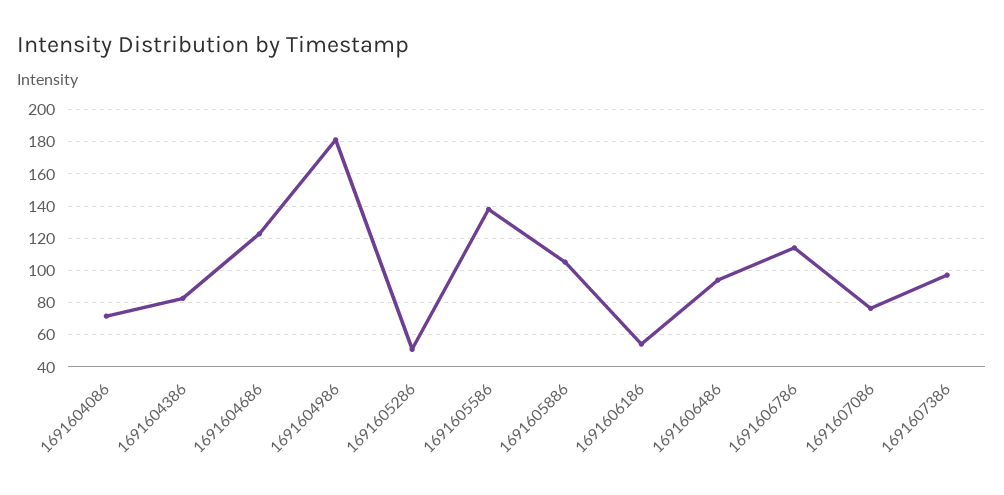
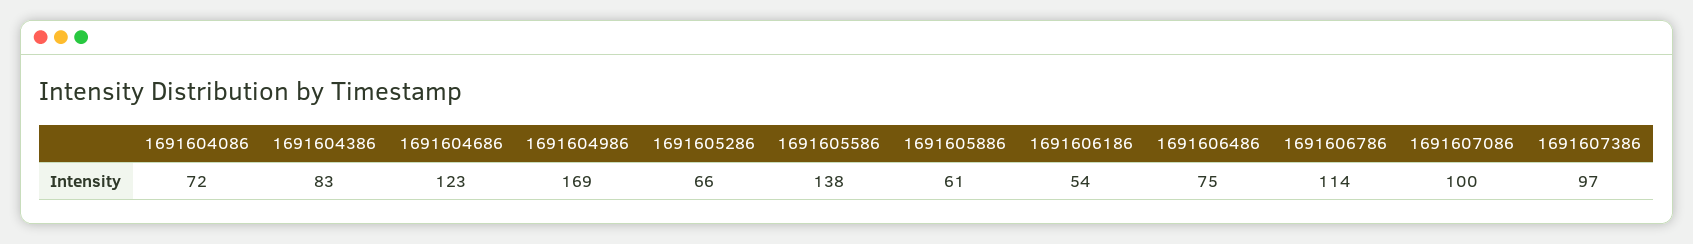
  {
    "1691604086": 72,
    "1691604386": 83,
    "1691604686": 123,
-   "1691604986": 180,
+   "1691604986": 169,
-   "1691605286": 50,
+   "1691605286": 66,
    "1691605586": 138,
-   "1691605886": 105,
+   "1691605886": 61,
    "1691606186": 54,
-   "1691606486": 95,
+   "1691606486": 75,
    "1691606786": 114,
-   "1691607086": 75,
+   "1691607086": 100,
    "1691607386": 97
  }

